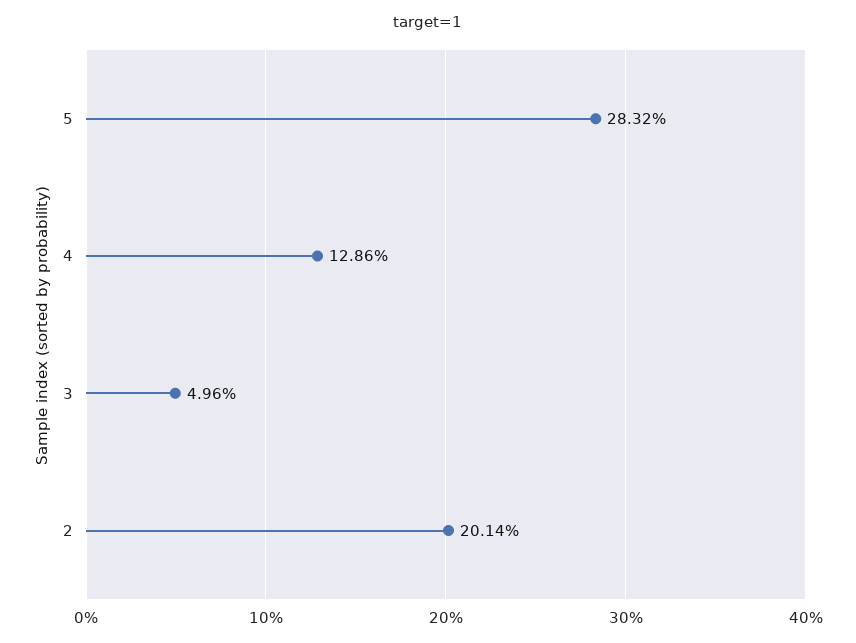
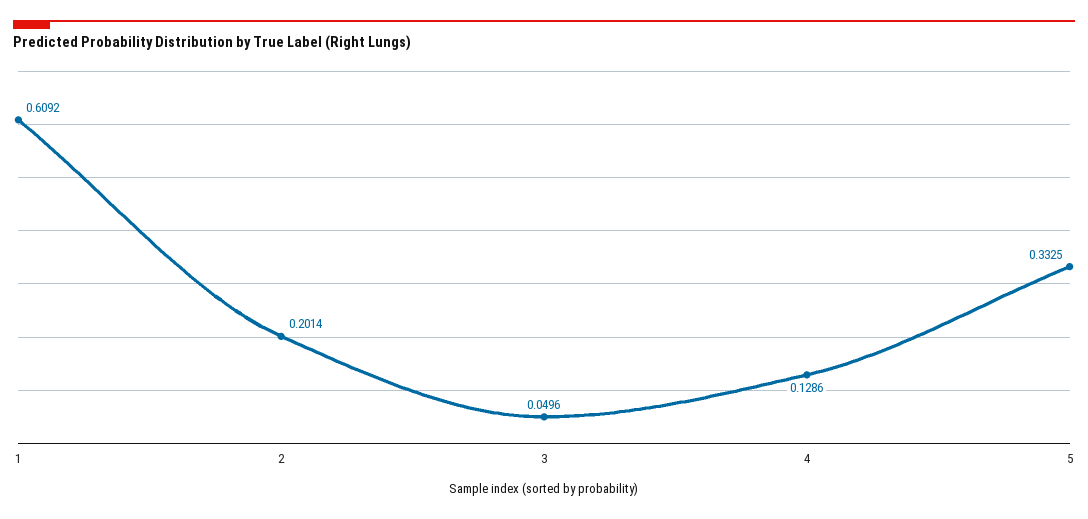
  {
-   "5": 0.2832,
+   "5": 0.3325,
    "4": 0.1286,
    "3": 0.0496,
-   "2": 0.2014
+   "2": 0.2014,
+   "1": 0.6092
  }

